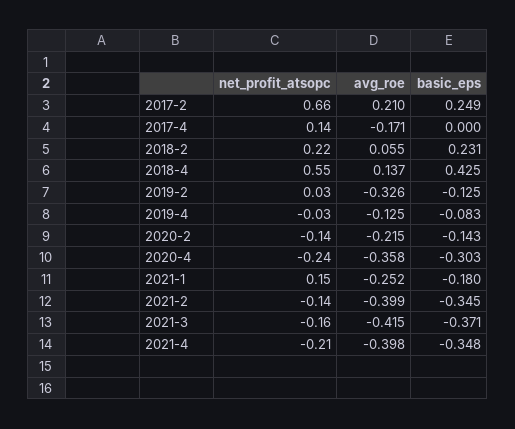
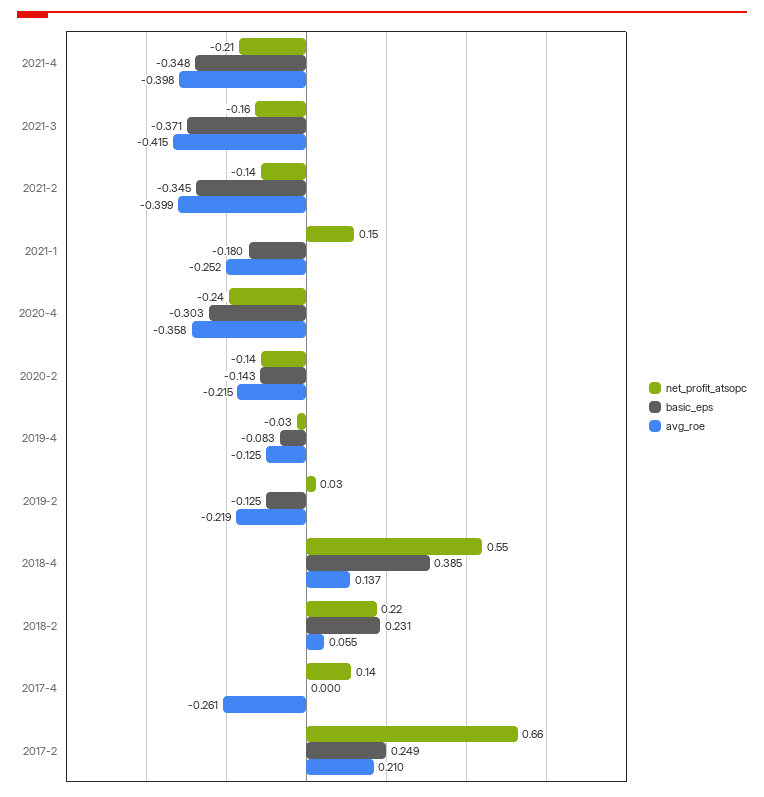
  {
    "net_profit_atsopc": {
      "2017-2": 0.66,
      "2017-4": 0.14,
      "2018-2": 0.22,
      "2018-4": 0.55,
      "2019-2": 0.03,
      "2019-4": -0.03,
      "2020-2": -0.14,
      "2020-4": -0.24,
      "2021-1": 0.15,
      "2021-2": -0.14,
      "2021-3": -0.16,
      "2021-4": -0.21
    },
    "avg_roe": {
      "2017-2": 0.21,
-     "2017-4": -0.171,
+     "2017-4": -0.261,
      "2018-2": 0.055,
      "2018-4": 0.137,
-     "2019-2": -0.326,
+     "2019-2": -0.219,
      "2019-4": -0.125,
      "2020-2": -0.215,
      "2020-4": -0.358,
      "2021-1": -0.252,
      "2021-2": -0.399,
      "2021-3": -0.415,
      "2021-4": -0.398
    },
    "basic_eps": {
      "2017-2": 0.249,
      "2017-4": 0,
      "2018-2": 0.231,
-     "2018-4": 0.425,
+     "2018-4": 0.385,
      "2019-2": -0.125,
      "2019-4": -0.083,
      "2020-2": -0.143,
      "2020-4": -0.303,
      "2021-1": -0.18,
      "2021-2": -0.345,
      "2021-3": -0.371,
      "2021-4": -0.348
    }
  }

